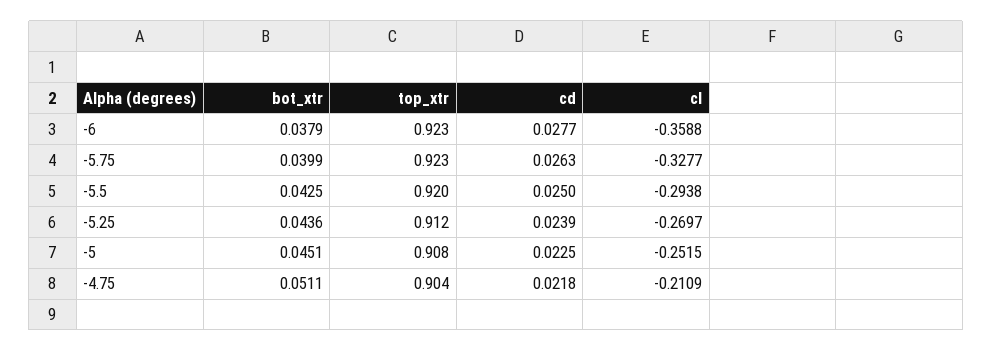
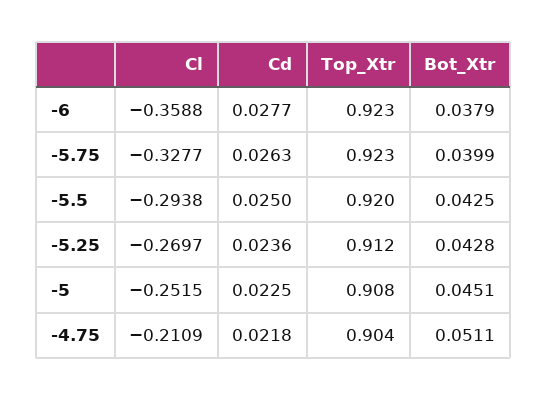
  {
    "bot_xtr": {
      "-6": 0.0379,
      "-5.75": 0.0399,
      "-5.5": 0.0425,
-     "-5.25": 0.0436,
+     "-5.25": 0.0428,
      "-5": 0.0451,
      "-4.75": 0.0511
    },
    "top_xtr": {
      "-6": 0.923,
      "-5.75": 0.923,
      "-5.5": 0.92,
      "-5.25": 0.912,
      "-5": 0.908,
      "-4.75": 0.904
    },
    "cd": {
      "-6": 0.0277,
      "-5.75": 0.0263,
      "-5.5": 0.025,
-     "-5.25": 0.0239,
+     "-5.25": 0.0236,
      "-5": 0.0225,
      "-4.75": 0.0218
    },
    "cl": {
      "-6": -0.3588,
      "-5.75": -0.3277,
      "-5.5": -0.2938,
      "-5.25": -0.2697,
      "-5": -0.2515,
      "-4.75": -0.2109
    }
  }

